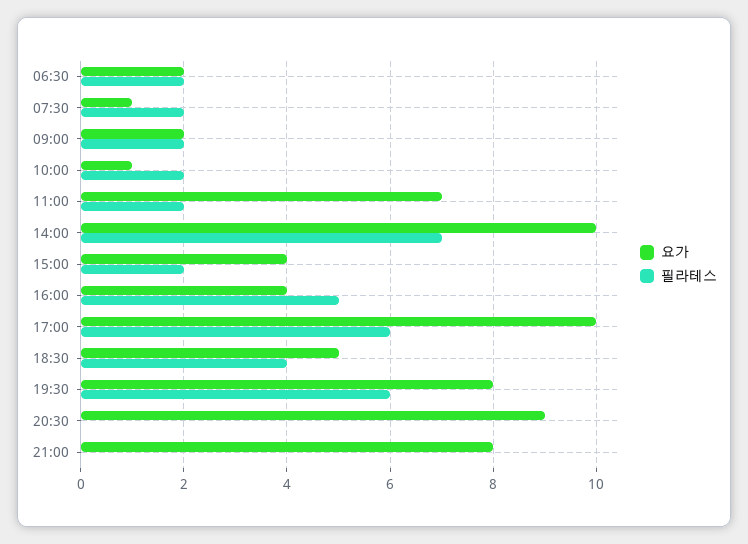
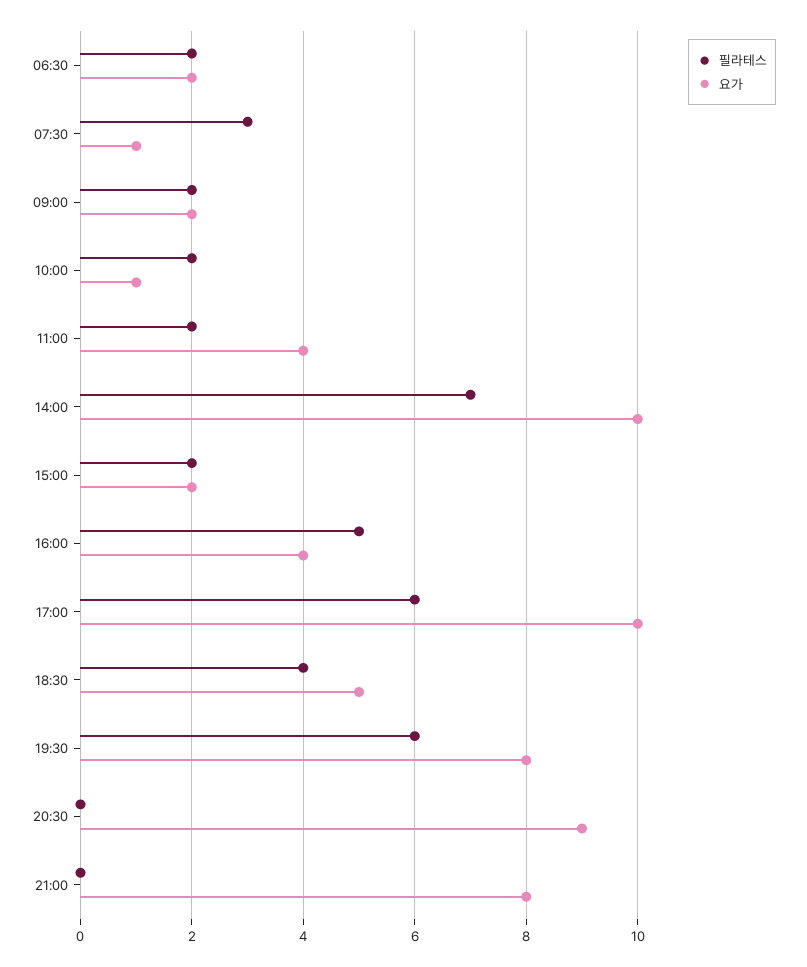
  {
    "요가": {
      "06:30": 2,
      "07:30": 1,
      "09:00": 2,
      "10:00": 1,
-     "11:00": 7,
+     "11:00": 4,
      "14:00": 10,
-     "15:00": 4,
+     "15:00": 2,
      "16:00": 4,
      "17:00": 10,
      "18:30": 5,
      "19:30": 8,
      "20:30": 9,
      "21:00": 8
    },
    "필라테스": {
      "06:30": 2,
-     "07:30": 2,
+     "07:30": 3,
      "09:00": 2,
      "10:00": 2,
      "11:00": 2,
      "14:00": 7,
      "15:00": 2,
      "16:00": 5,
      "17:00": 6,
      "18:30": 4,
      "19:30": 6,
      "20:30": 0,
      "21:00": 0
    }
  }

